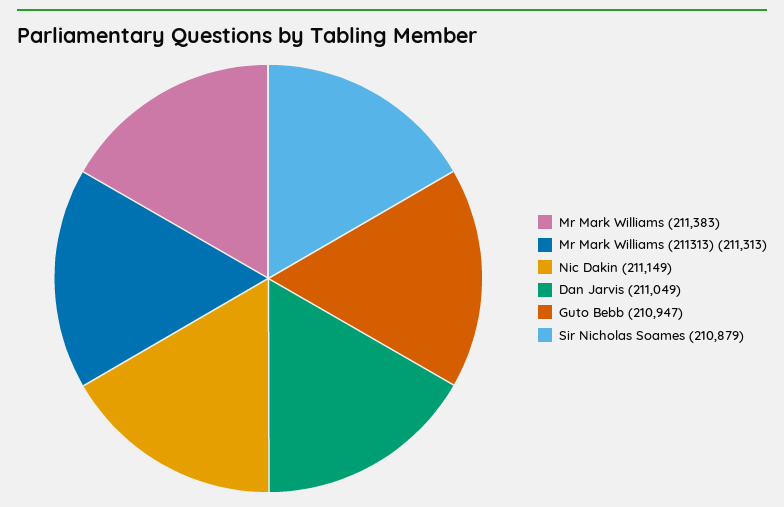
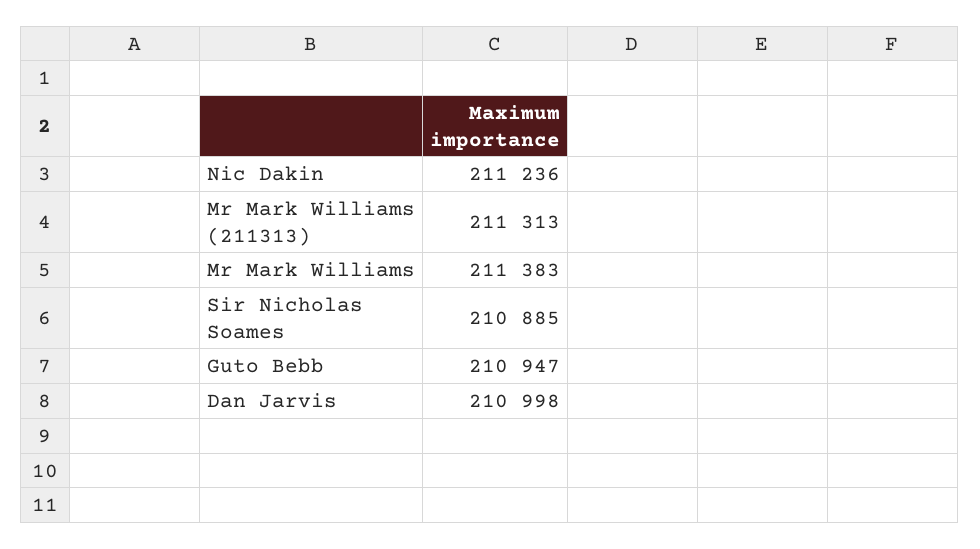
  {
    "Mr Mark Williams": 211383,
    "Mr Mark Williams (211313)": 211313,
-   "Nic Dakin": 211149,
+   "Nic Dakin": 211236,
-   "Dan Jarvis": 211049,
+   "Dan Jarvis": 210998,
    "Guto Bebb": 210947,
-   "Sir Nicholas Soames": 210879
+   "Sir Nicholas Soames": 210885
  }

